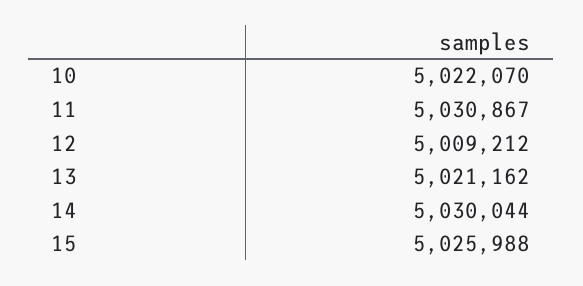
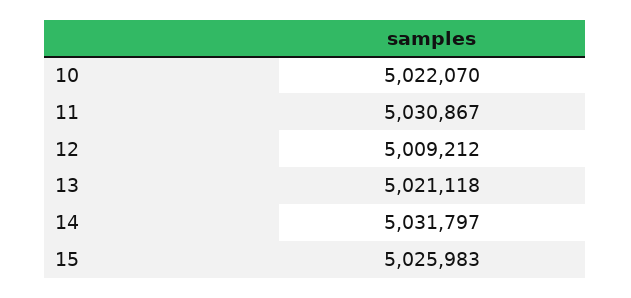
  {
    "10": 5022070,
    "11": 5030867,
    "12": 5009212,
-   "13": 5021162,
+   "13": 5021118,
-   "14": 5030044,
+   "14": 5031797,
-   "15": 5025988
+   "15": 5025983
  }

